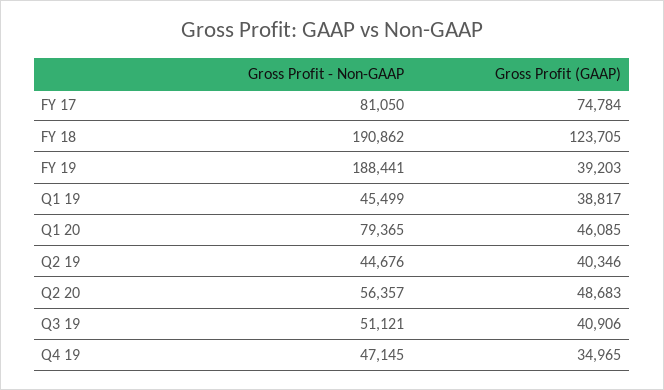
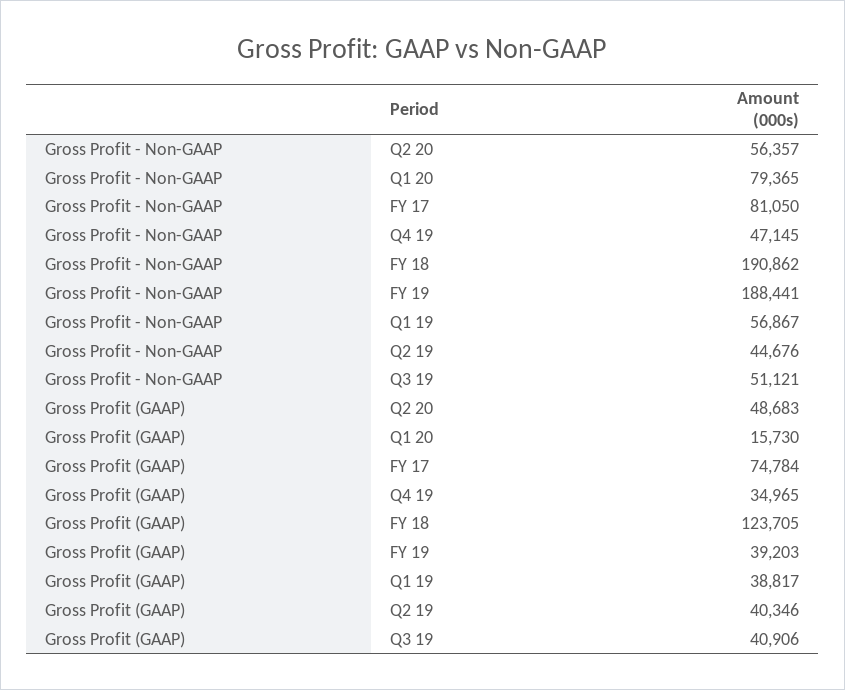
  {
    "Gross Profit - Non-GAAP": {
      "FY 17": 81050,
      "FY 18": 190862,
      "FY 19": 188441,
-     "Q1 19": 45499,
+     "Q1 19": 56867,
      "Q1 20": 79365,
      "Q2 19": 44676,
      "Q2 20": 56357,
      "Q3 19": 51121,
      "Q4 19": 47145
    },
    "Gross Profit (GAAP)": {
      "FY 17": 74784,
      "FY 18": 123705,
      "FY 19": 39203,
      "Q1 19": 38817,
-     "Q1 20": 46085,
+     "Q1 20": 15730,
      "Q2 19": 40346,
      "Q2 20": 48683,
      "Q3 19": 40906,
      "Q4 19": 34965
    }
  }

